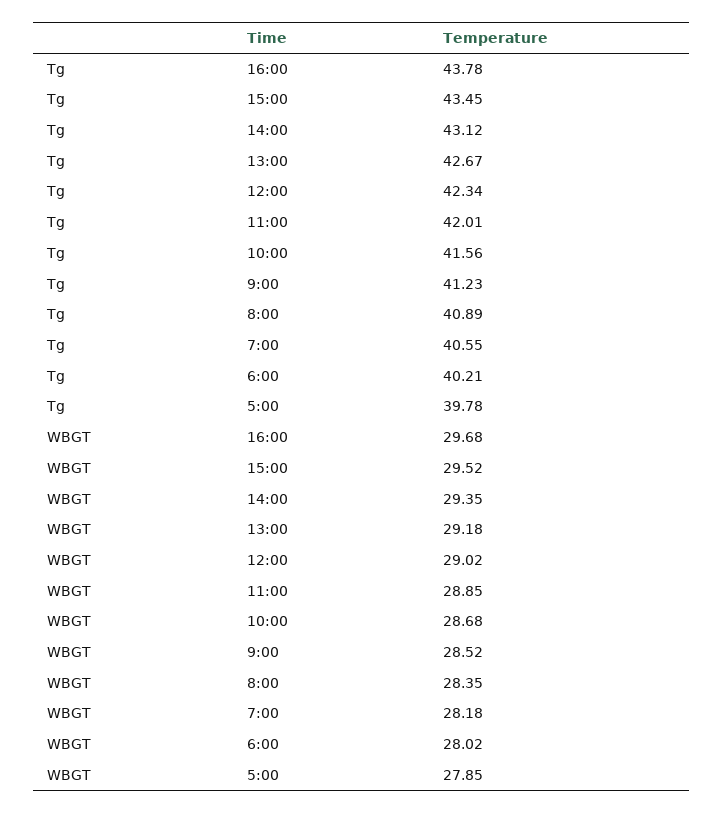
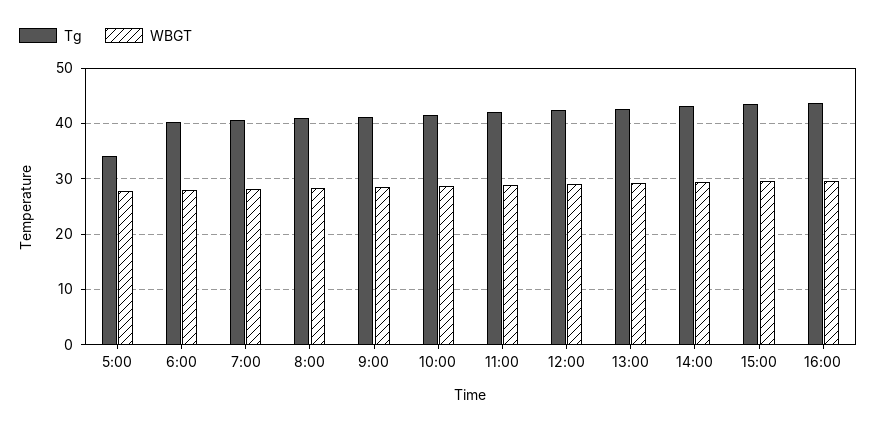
  {
    "Tg": {
      "16:00": 43.78,
      "15:00": 43.45,
      "14:00": 43.12,
      "13:00": 42.67,
      "12:00": 42.34,
      "11:00": 42.01,
      "10:00": 41.56,
      "9:00": 41.23,
      "8:00": 40.89,
      "7:00": 40.55,
      "6:00": 40.21,
-     "5:00": 39.78
+     "5:00": 34
    },
    "WBGT": {
      "16:00": 29.68,
      "15:00": 29.52,
      "14:00": 29.35,
      "13:00": 29.18,
      "12:00": 29.02,
      "11:00": 28.85,
      "10:00": 28.68,
      "9:00": 28.52,
      "8:00": 28.35,
      "7:00": 28.18,
      "6:00": 28.02,
      "5:00": 27.85
    }
  }

